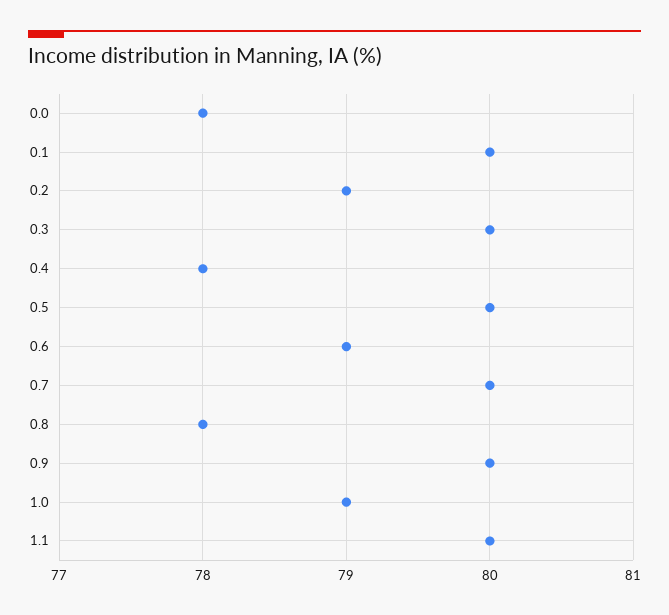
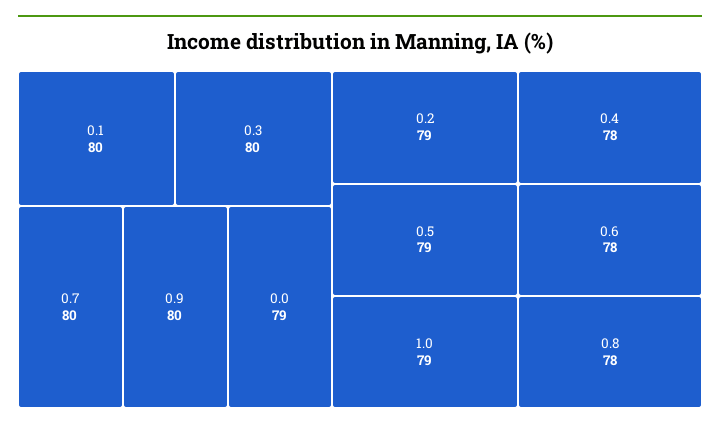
  {
-   "0.0": 78,
+   "0.0": 79,
    "0.1": 80,
    "0.2": 79,
    "0.3": 80,
    "0.4": 78,
-   "0.5": 80,
+   "0.5": 79,
-   "0.6": 79,
+   "0.6": 78,
    "0.7": 80,
    "0.8": 78,
    "0.9": 80,
-   "1.0": 79,
+   "1.0": 79
-   "1.1": 80
  }

